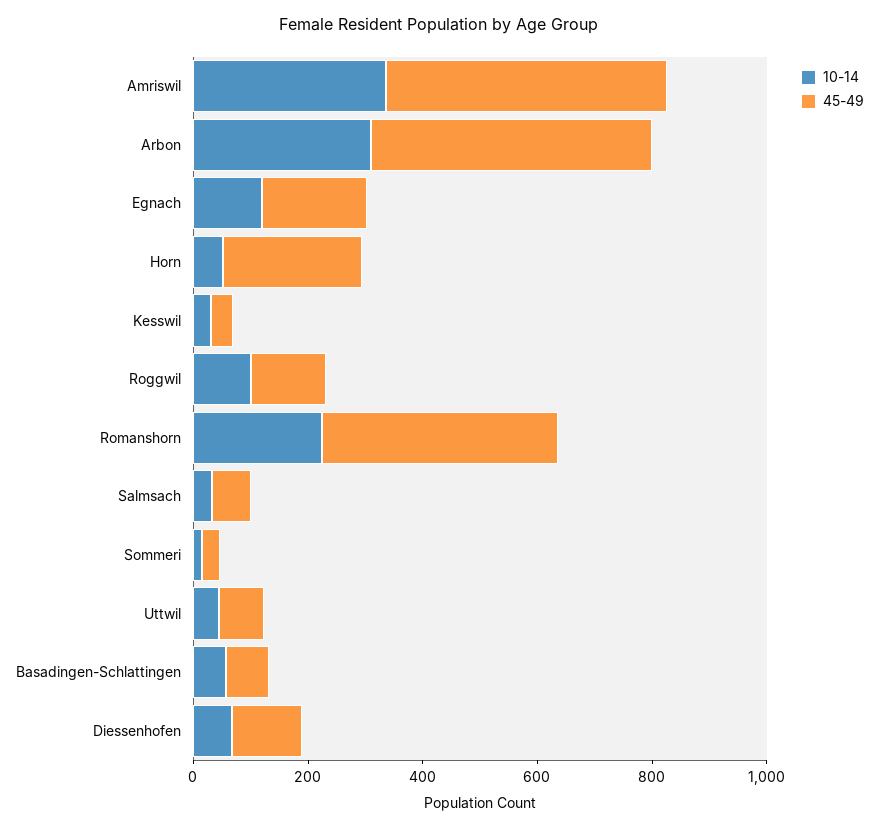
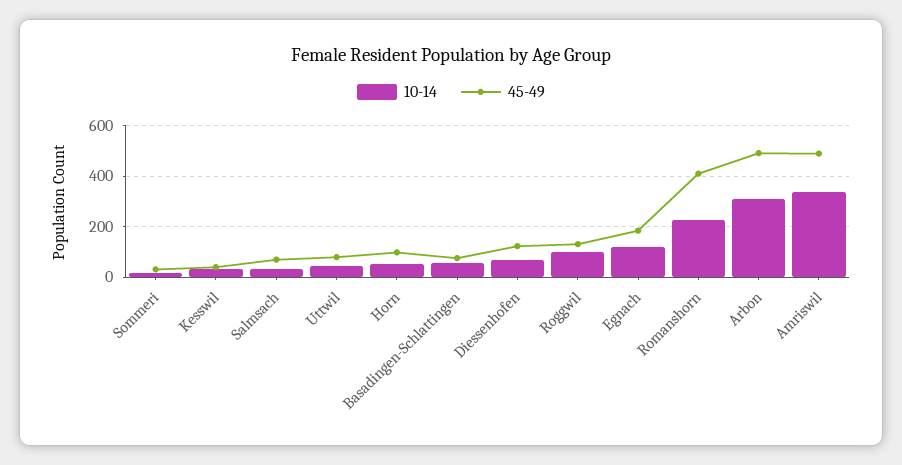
  {
    "10-14": {
      "Amriswil": 325,
      "Arbon": 300,
      "Egnach": 125,
      "Horn": 50,
      "Kesswil": 25,
      "Roggwil": 100,
      "Romanshorn": 225,
      "Salmsach": 25,
      "Sommeri": 25,
      "Uttwil": 50,
      "Basadingen-Schlattingen": 50,
      "Diessenhofen": 75
    },
    "45-49": {
      "Amriswil": 500,
      "Arbon": 500,
      "Egnach": 175,
-     "Horn": 250,
+     "Horn": 100,
      "Kesswil": 50,
      "Roggwil": 125,
      "Romanshorn": 400,
      "Salmsach": 75,
      "Sommeri": 25,
      "Uttwil": 75,
      "Basadingen-Schlattingen": 75,
      "Diessenhofen": 125
    }
  }

